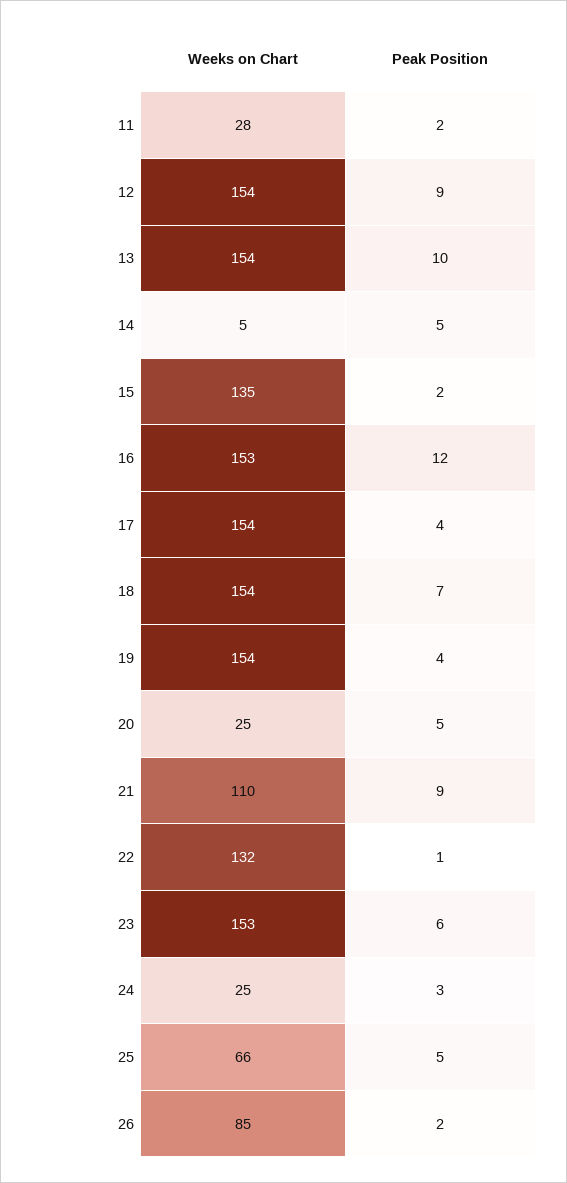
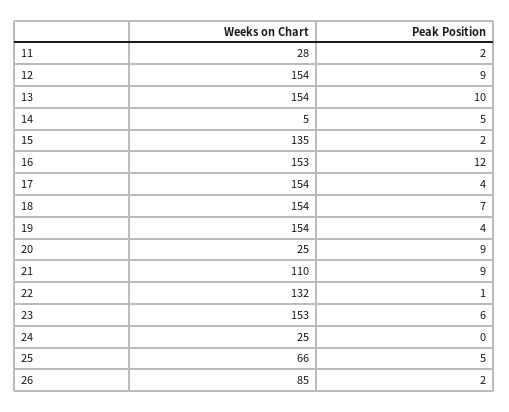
  {
    "Weeks on Chart": {
      "11": 28,
      "12": 154,
      "13": 154,
      "14": 5,
      "15": 135,
      "16": 153,
      "17": 154,
      "18": 154,
      "19": 154,
      "20": 25,
      "21": 110,
      "22": 132,
      "23": 153,
      "24": 25,
      "25": 66,
      "26": 85
    },
    "Peak Position": {
      "11": 2,
      "12": 9,
      "13": 10,
      "14": 5,
      "15": 2,
      "16": 12,
      "17": 4,
      "18": 7,
      "19": 4,
-     "20": 5,
+     "20": 9,
      "21": 9,
      "22": 1,
      "23": 6,
-     "24": 3,
+     "24": 0,
      "25": 5,
      "26": 2
    }
  }

